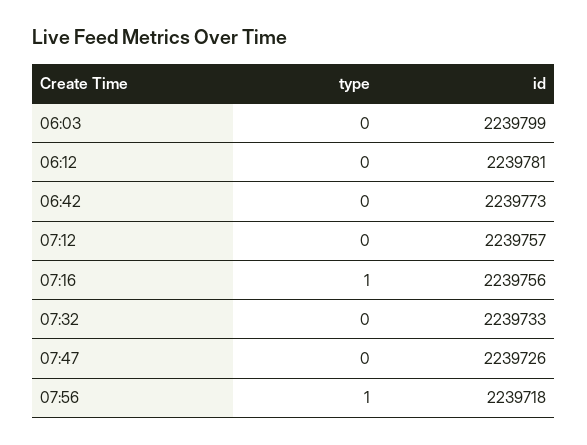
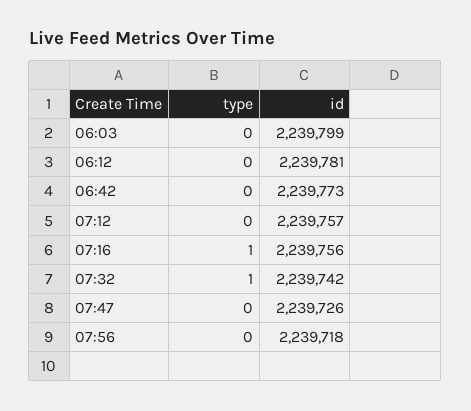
  {
    "type": {
      "06:03": 0,
      "06:12": 0,
      "06:42": 0,
      "07:12": 0,
      "07:16": 1,
-     "07:32": 0,
+     "07:32": 1,
      "07:47": 0,
-     "07:56": 1
+     "07:56": 0
    },
    "id": {
      "06:03": 2239799,
      "06:12": 2239781,
      "06:42": 2239773,
      "07:12": 2239757,
      "07:16": 2239756,
-     "07:32": 2239733,
+     "07:32": 2239742,
      "07:47": 2239726,
      "07:56": 2239718
    }
  }

